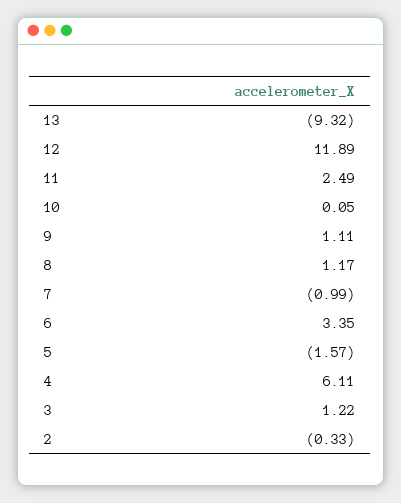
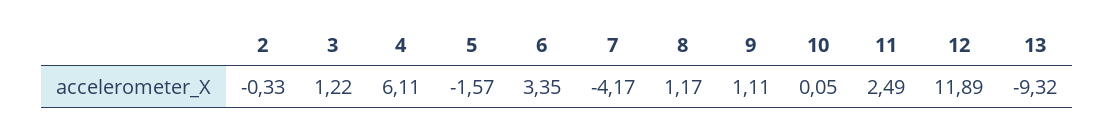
  {
    "13": -9.32,
    "12": 11.89,
    "11": 2.49,
    "10": 0.05,
    "9": 1.11,
    "8": 1.17,
-   "7": -0.99,
+   "7": -4.17,
    "6": 3.35,
    "5": -1.57,
    "4": 6.11,
    "3": 1.22,
    "2": -0.33
  }

